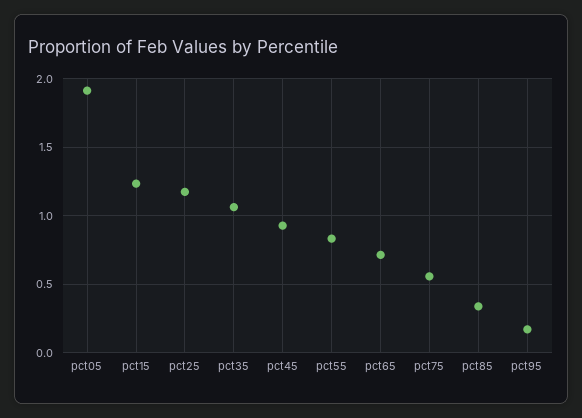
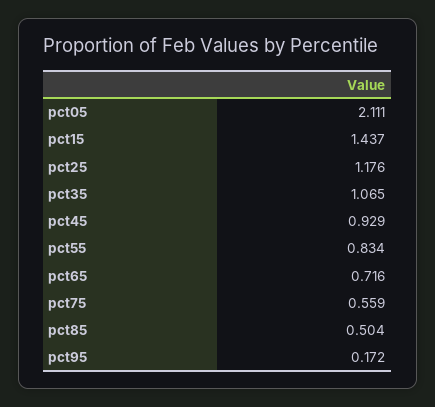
  {
-   "pct05": 1.9,
+   "pct05": 2.111,
-   "pct15": 1.25,
+   "pct15": 1.437,
    "pct25": 1.176,
    "pct35": 1.065,
    "pct45": 0.929,
    "pct55": 0.834,
    "pct65": 0.716,
    "pct75": 0.559,
-   "pct85": 0.35,
+   "pct85": 0.504,
    "pct95": 0.172
  }

